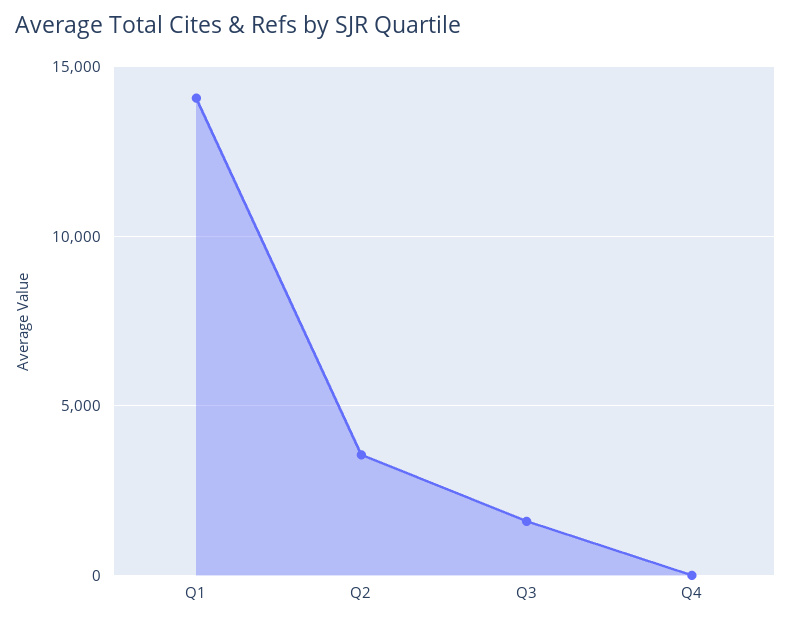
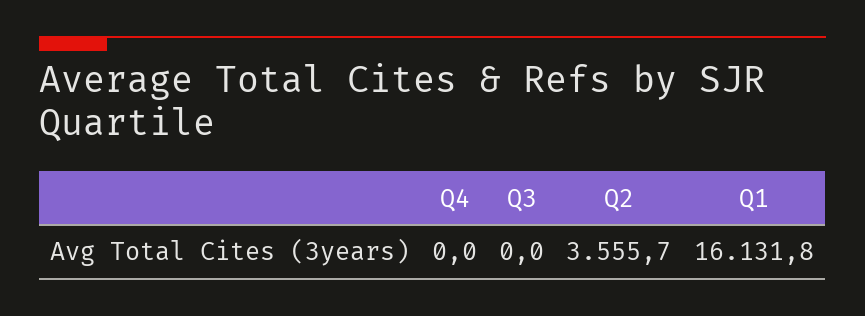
  {
-   "Q1": 14000,
+   "Q1": 16131.8,
    "Q2": 3555.7,
-   "Q3": 1500,
+   "Q3": 0,
    "Q4": 0
  }

